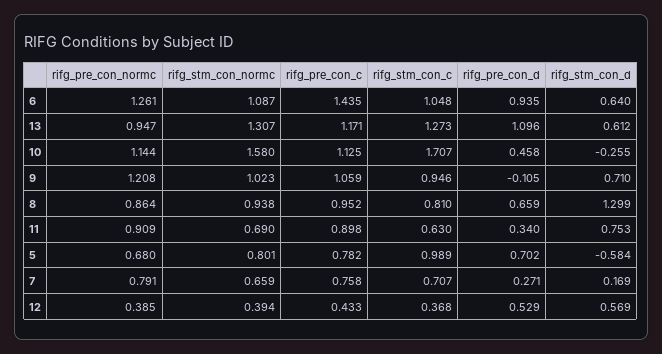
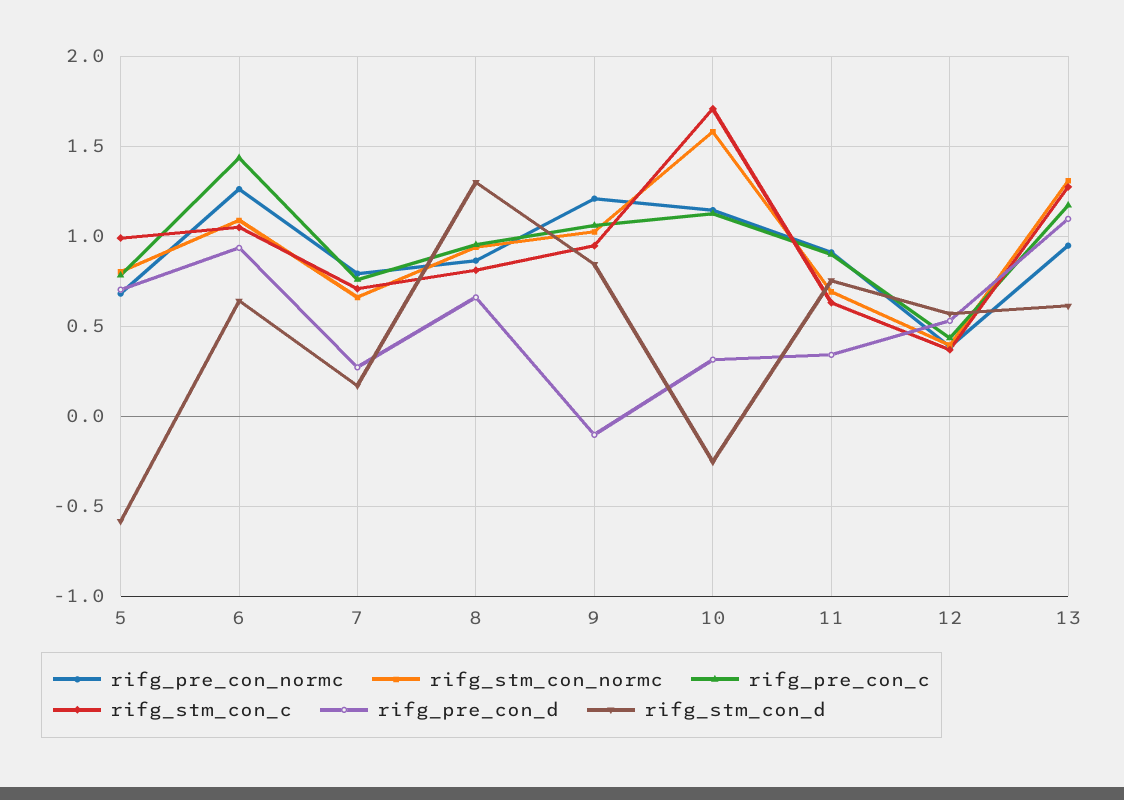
  {
    "rifg_pre_con_normc": {
      "6": 1.261,
      "13": 0.947,
      "10": 1.144,
      "9": 1.208,
      "8": 0.864,
      "11": 0.909,
      "5": 0.68,
      "7": 0.791,
      "12": 0.385
    },
    "rifg_stm_con_normc": {
      "6": 1.087,
      "13": 1.307,
      "10": 1.58,
      "9": 1.023,
      "8": 0.938,
      "11": 0.69,
      "5": 0.801,
      "7": 0.659,
      "12": 0.394
    },
    "rifg_pre_con_c": {
      "6": 1.435,
      "13": 1.171,
      "10": 1.125,
      "9": 1.059,
      "8": 0.952,
      "11": 0.898,
      "5": 0.782,
      "7": 0.758,
      "12": 0.433
    },
    "rifg_stm_con_c": {
      "6": 1.048,
      "13": 1.273,
      "10": 1.707,
      "9": 0.946,
      "8": 0.81,
      "11": 0.63,
      "5": 0.989,
      "7": 0.707,
      "12": 0.368
    },
    "rifg_pre_con_d": {
      "6": 0.935,
      "13": 1.096,
-     "10": 0.458,
+     "10": 0.3,
      "9": -0.105,
      "8": 0.659,
      "11": 0.34,
      "5": 0.702,
      "7": 0.271,
      "12": 0.529
    },
    "rifg_stm_con_d": {
      "6": 0.64,
      "13": 0.612,
      "10": -0.255,
-     "9": 0.71,
+     "9": 0.85,
      "8": 1.299,
      "11": 0.753,
      "5": -0.584,
      "7": 0.169,
      "12": 0.569
    }
  }

